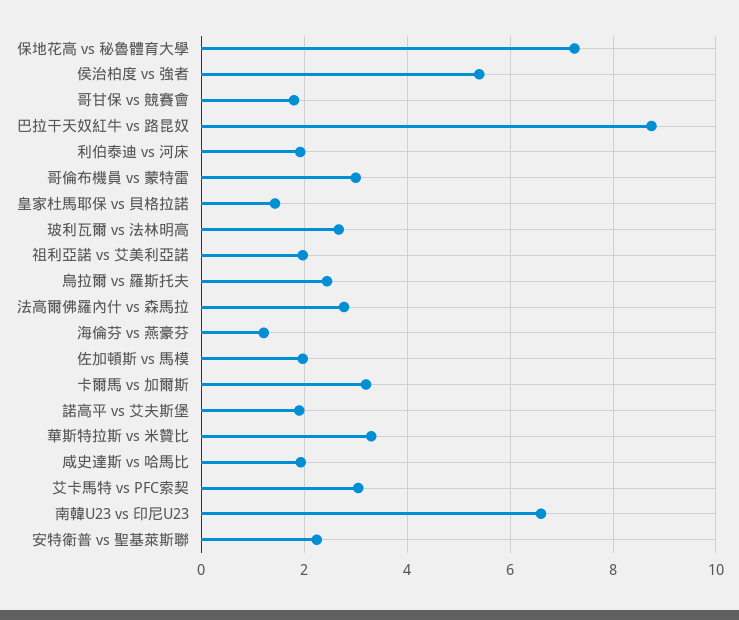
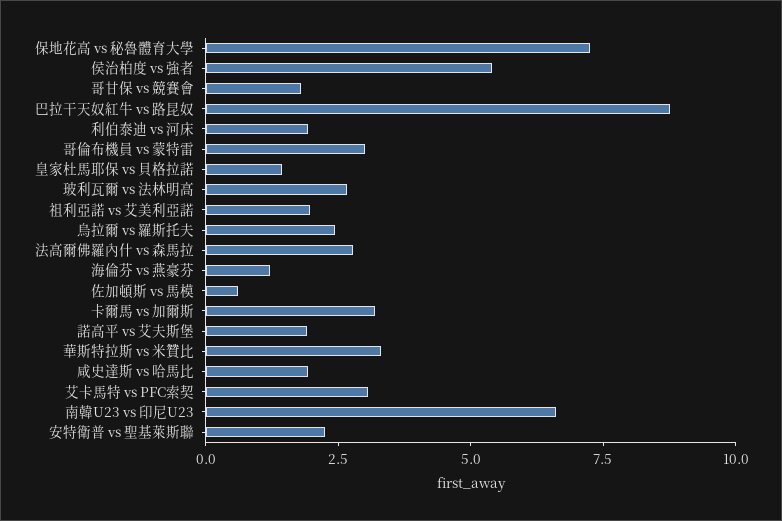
  {
    "保地花高 vs 秘魯體育大學": 7.2,
    "侯治柏度 vs 強者": 5.4,
    "哥甘保 vs 競賽會": 1.8,
    "巴拉干天奴紅牛 vs 路昆奴": 8.8,
    "利伯泰迪 vs 河床": 2,
    "哥倫布機員 vs 蒙特雷": 3,
    "皇家杜馬耶保 vs 貝格拉諾": 1.4,
    "玻利瓦爾 vs 法林明高": 2.6,
    "祖利亞諾 vs 艾美利亞諾": 2,
    "烏拉爾 vs 羅斯托夫": 2.4,
    "法高爾佛羅內什 vs 森馬拉": 2.8,
    "海倫芬 vs 燕豪芬": 1.2,
-   "佐加頓斯 vs 馬模": 2,
+   "佐加頓斯 vs 馬模": 0.5,
    "卡爾馬 vs 加爾斯": 3.2,
    "諾高平 vs 艾夫斯堡": 2,
    "華斯特拉斯 vs 米贊比": 3.4,
    "咸史達斯 vs 哈馬比": 2,
    "艾卡馬特 vs PFC索契": 3,
    "南韓U23 vs 印尼U23": 6.6,
    "安特衛普 vs 聖基萊斯聯": 2.2
  }

